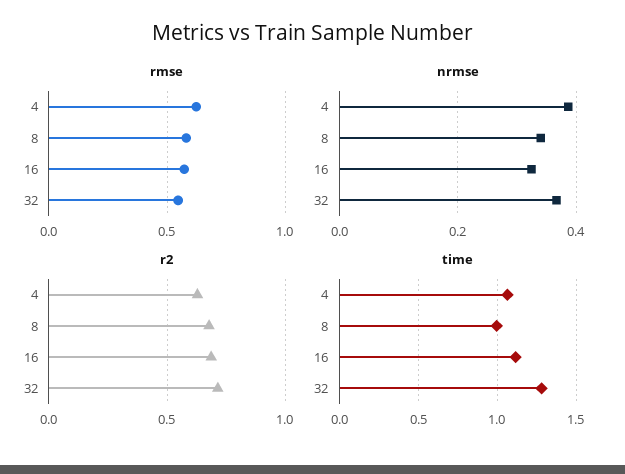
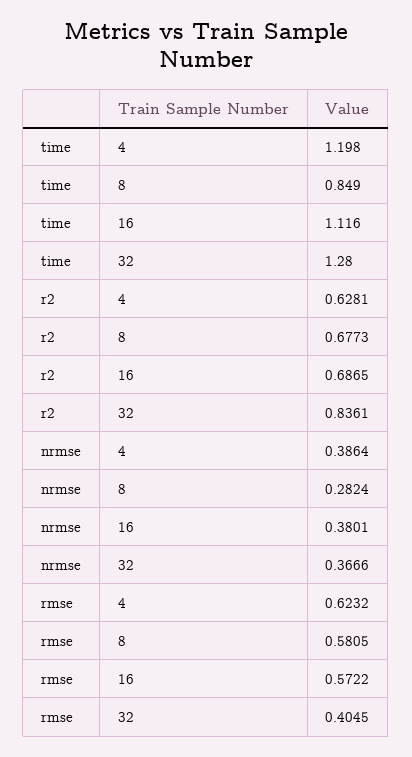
  {
    "rmse": {
      "4": 0.6232,
      "8": 0.5805,
      "16": 0.5722,
-     "32": 0.55
+     "32": 0.4045
    },
    "nrmse": {
      "4": 0.3864,
-     "8": 0.34,
+     "8": 0.2824,
-     "16": 0.32,
+     "16": 0.3801,
      "32": 0.3666
    },
    "r2": {
      "4": 0.6281,
      "8": 0.6773,
      "16": 0.6865,
-     "32": 0.7
+     "32": 0.8361
    },
    "time": {
-     "4": 1.05,
+     "4": 1.198,
-     "8": 1,
+     "8": 0.849,
      "16": 1.116,
      "32": 1.28
    }
  }

